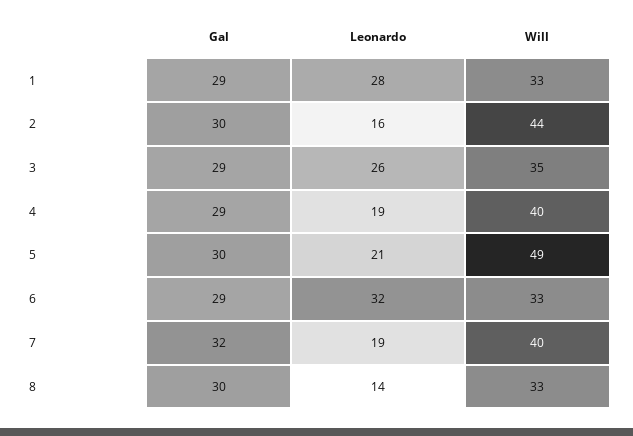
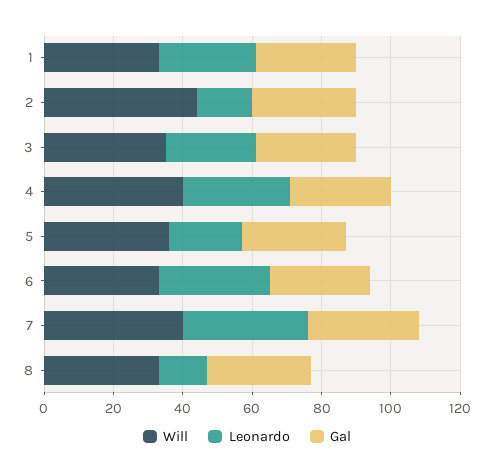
  {
    "Gal": {
      "1": 29,
      "2": 30,
      "3": 29,
      "4": 29,
      "5": 30,
      "6": 29,
      "7": 32,
      "8": 30
    },
    "Leonardo": {
      "1": 28,
      "2": 16,
      "3": 26,
-     "4": 19,
+     "4": 30,
      "5": 21,
      "6": 32,
-     "7": 19,
+     "7": 35,
      "8": 14
    },
    "Will": {
      "1": 33,
      "2": 44,
      "3": 35,
      "4": 40,
-     "5": 49,
+     "5": 35,
      "6": 33,
      "7": 40,
      "8": 33
    }
  }

